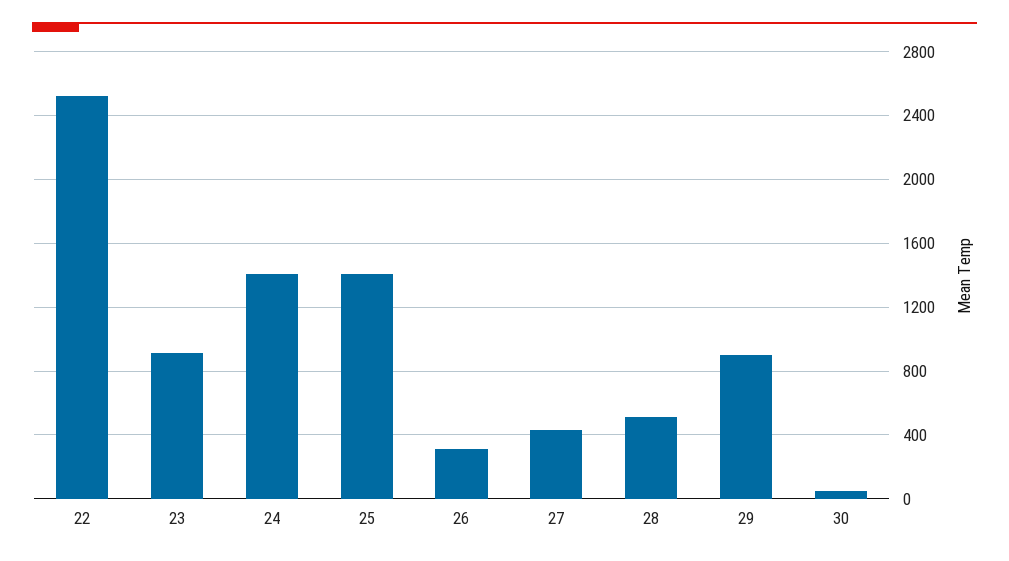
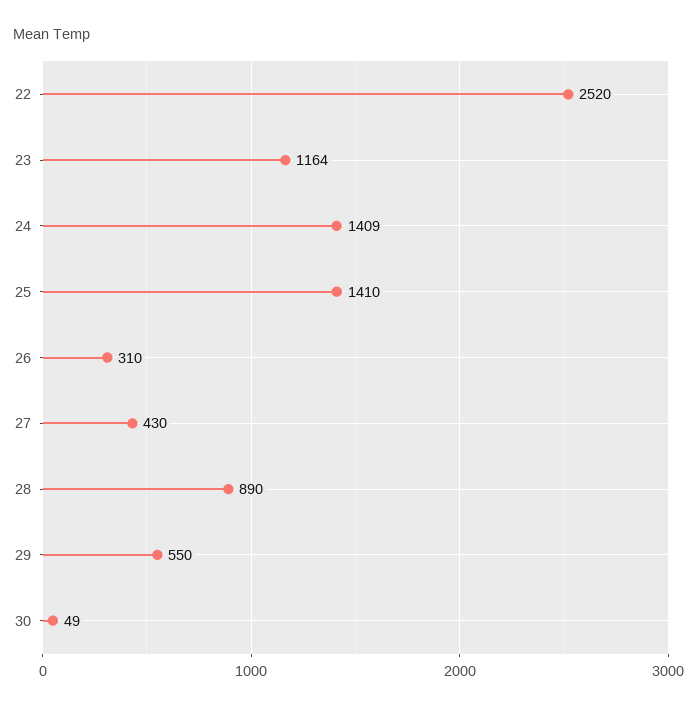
  {
    "22": 2520,
-   "23": 900,
+   "23": 1164,
    "24": 1409,
    "25": 1410,
    "26": 310,
    "27": 430,
-   "28": 500,
+   "28": 890,
-   "29": 900,
+   "29": 550,
    "30": 49
  }

